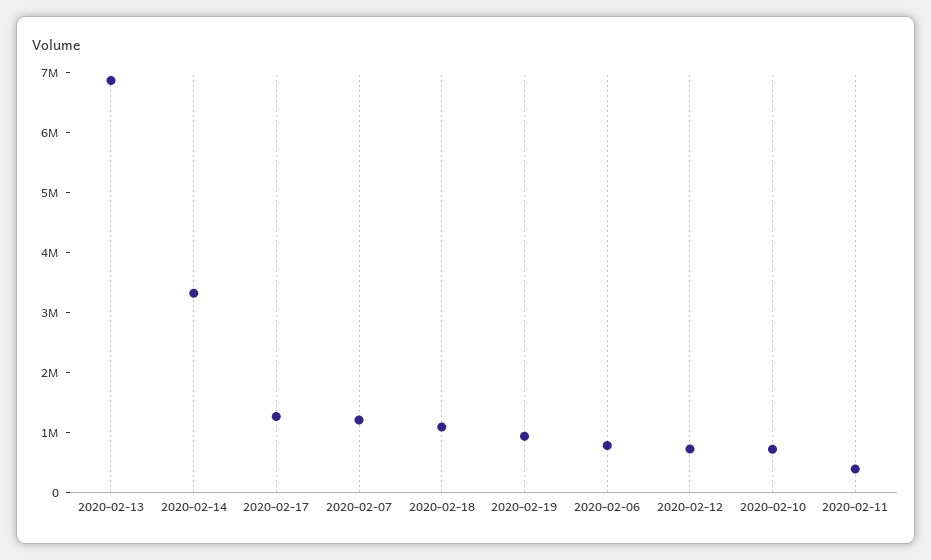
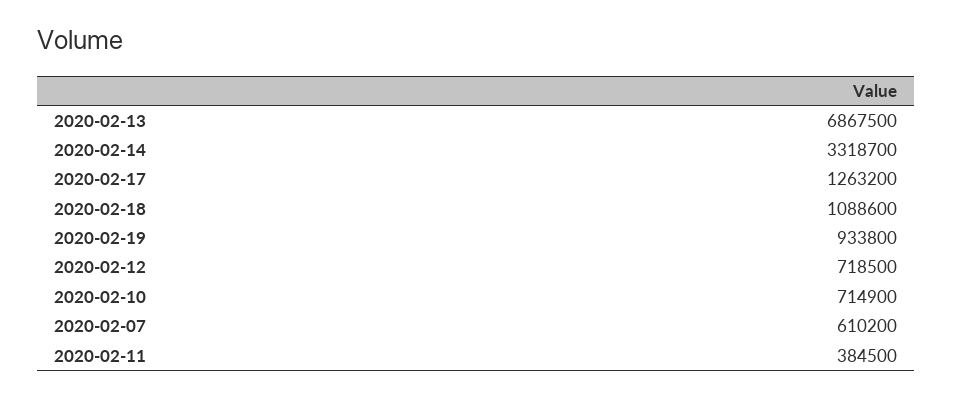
  {
    "2020-02-13": 6867500,
    "2020-02-14": 3318700,
    "2020-02-17": 1263200,
-   "2020-02-07": 1200000,
+   "2020-02-07": 610200,
    "2020-02-18": 1088600,
    "2020-02-19": 933800,
-   "2020-02-06": 800000,
    "2020-02-12": 718500,
    "2020-02-10": 714900,
    "2020-02-11": 384500
  }

